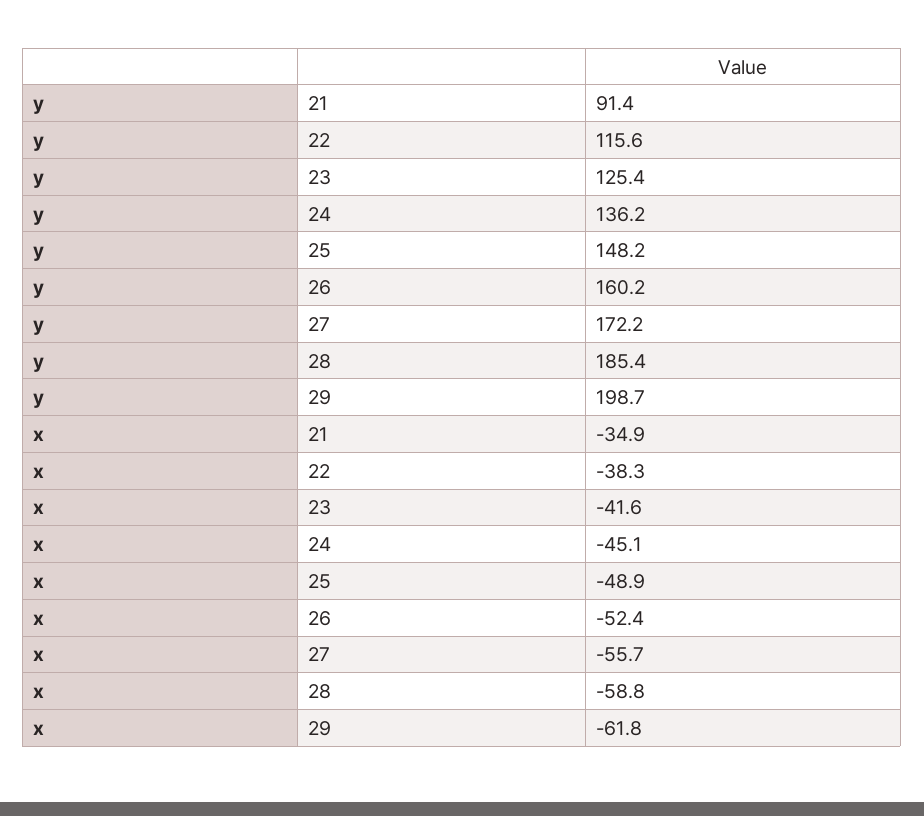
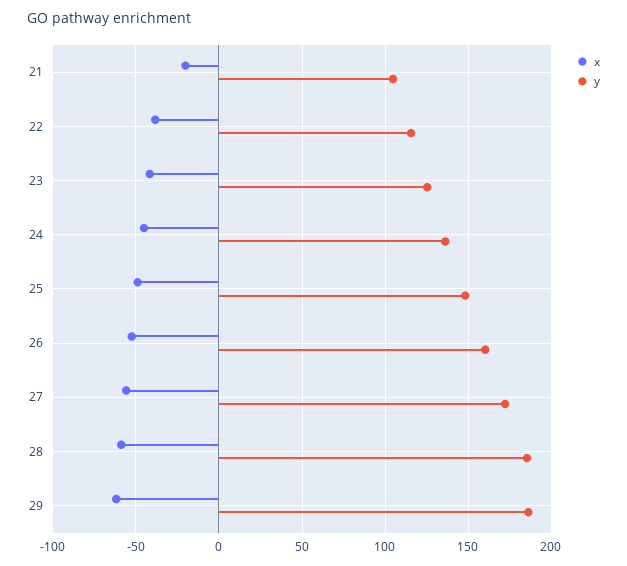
  {
    "y": {
-     "21": 91.4,
+     "21": 105,
      "22": 115.6,
      "23": 125.4,
      "24": 136.2,
      "25": 148.2,
      "26": 160.2,
      "27": 172.2,
      "28": 185.4,
-     "29": 198.7
+     "29": 185
    },
    "x": {
-     "21": -34.9,
+     "21": -20,
      "22": -38.3,
      "23": -41.6,
      "24": -45.1,
      "25": -48.9,
      "26": -52.4,
      "27": -55.7,
      "28": -58.8,
      "29": -61.8
    }
  }

